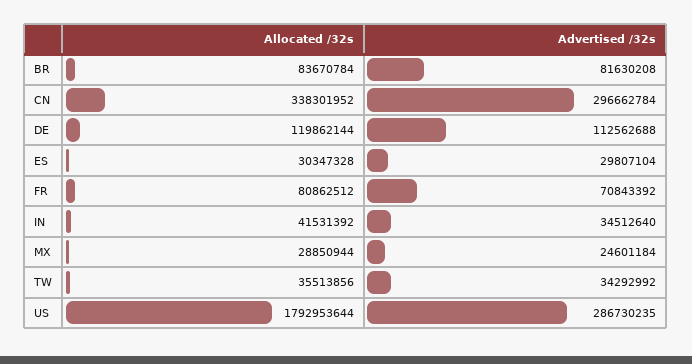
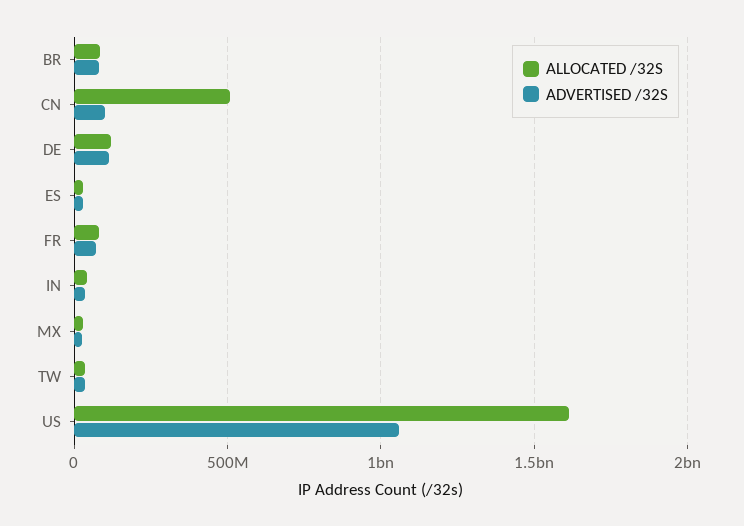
  {
    "Allocated /32s": {
      "BR": 83670784,
-     "CN": 338301952,
+     "CN": 500000000,
      "DE": 119862144,
      "ES": 30347328,
      "FR": 80862512,
      "IN": 41531392,
      "MX": 28850944,
      "TW": 35513856,
-     "US": 1792953644
+     "US": 1600000000
    },
    "Advertised /32s": {
      "BR": 81630208,
-     "CN": 296662784,
+     "CN": 100000000,
      "DE": 112562688,
      "ES": 29807104,
      "FR": 70843392,
      "IN": 34512640,
      "MX": 24601184,
      "TW": 34292992,
-     "US": 286730235
+     "US": 1050000000
    }
  }

